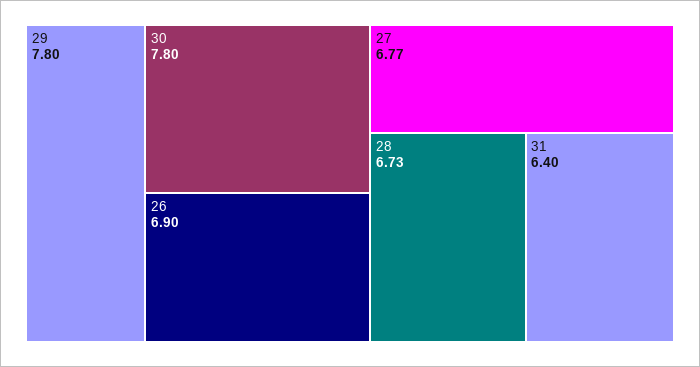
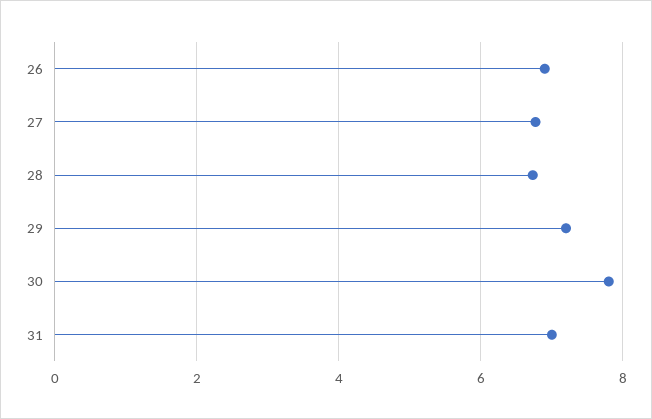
  {
-   "29": 7.8,
+   "29": 7.2,
    "30": 7.8,
    "26": 6.9,
    "27": 6.77,
    "28": 6.73,
-   "31": 6.4
+   "31": 7
  }

